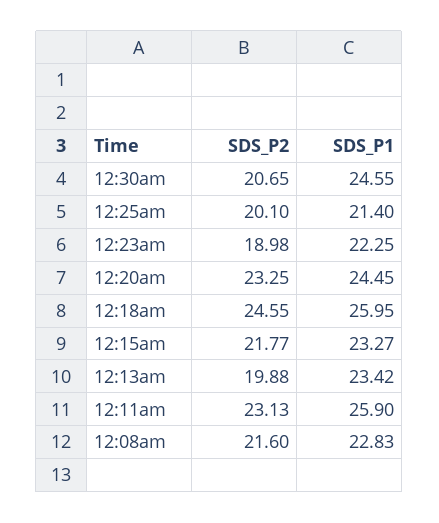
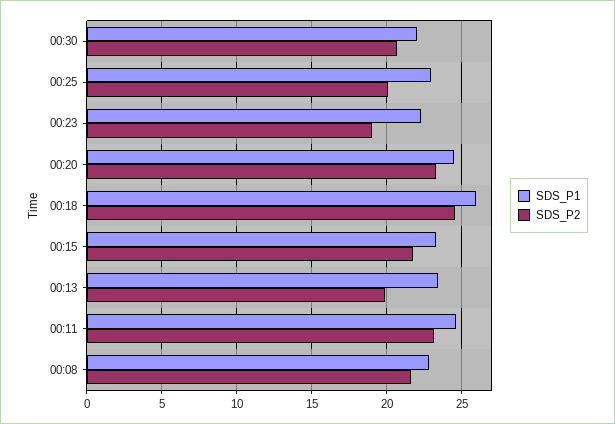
  {
    "SDS_P2": {
      "12:30am": 20.65,
      "12:25am": 20.1,
      "12:23am": 18.98,
      "12:20am": 23.25,
      "12:18am": 24.55,
      "12:15am": 21.77,
      "12:13am": 19.88,
      "12:11am": 23.13,
      "12:08am": 21.6
    },
    "SDS_P1": {
-     "12:30am": 24.55,
+     "12:30am": 22,
-     "12:25am": 21.4,
+     "12:25am": 23,
      "12:23am": 22.25,
      "12:20am": 24.45,
      "12:18am": 25.95,
      "12:15am": 23.27,
      "12:13am": 23.42,
-     "12:11am": 25.9,
+     "12:11am": 24.5,
      "12:08am": 22.83
    }
  }

